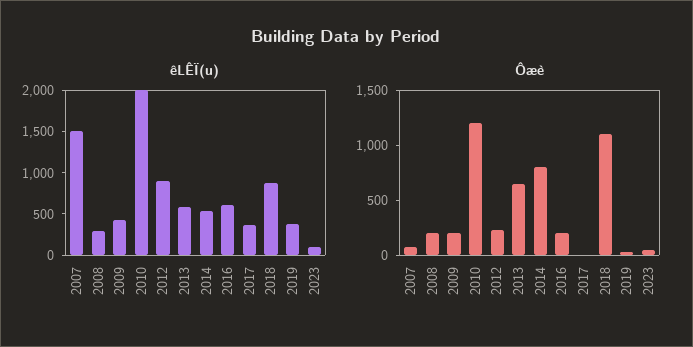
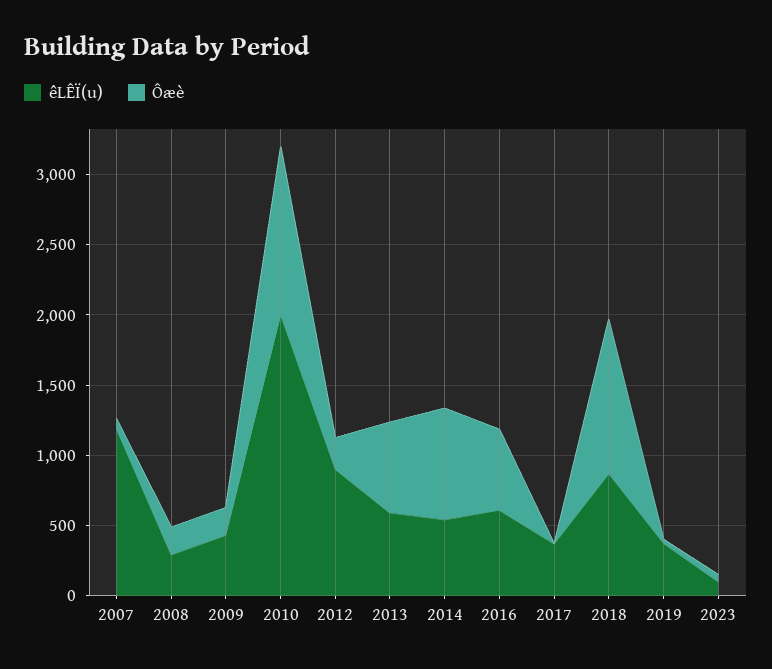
  {
    "êLÊÏ(u)": {
-     "2007": 1500,
+     "2007": 1200,
      "2008": 300,
      "2009": 400,
      "2010": 2000,
      "2012": 900,
      "2013": 600,
      "2014": 500,
      "2016": 600,
      "2017": 400,
      "2018": 900,
      "2019": 400,
      "2023": 100
    },
    "Ôæè": {
      "2007": 100,
      "2008": 200,
      "2009": 200,
      "2010": 1200,
      "2012": 200,
      "2013": 700,
      "2014": 800,
-     "2016": 200,
+     "2016": 600,
      "2017": 0,
      "2018": 1100,
      "2019": 0,
      "2023": 100
    }
  }

